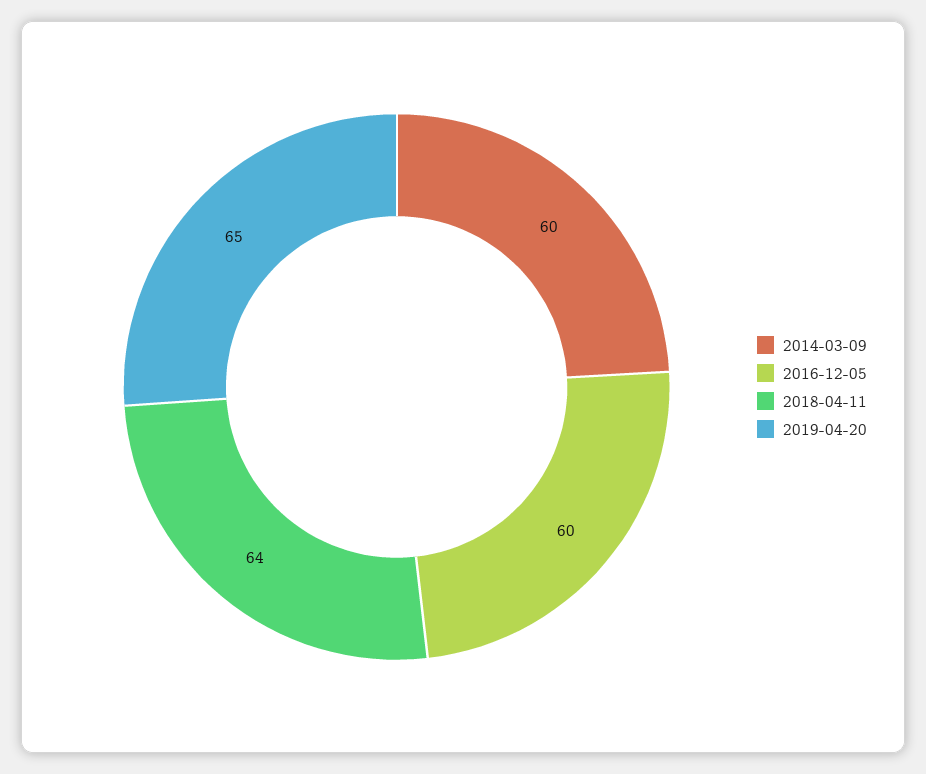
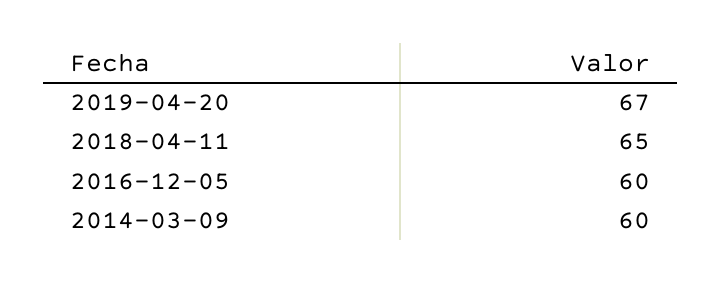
  {
    "2014-03-09": 60,
    "2016-12-05": 60,
-   "2018-04-11": 64,
+   "2018-04-11": 65,
-   "2019-04-20": 65
+   "2019-04-20": 67
  }

